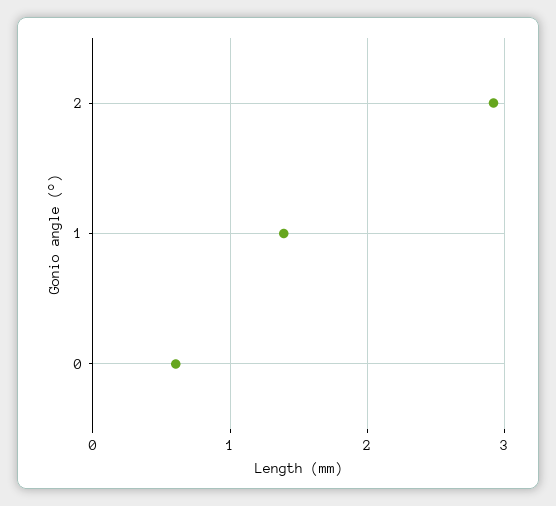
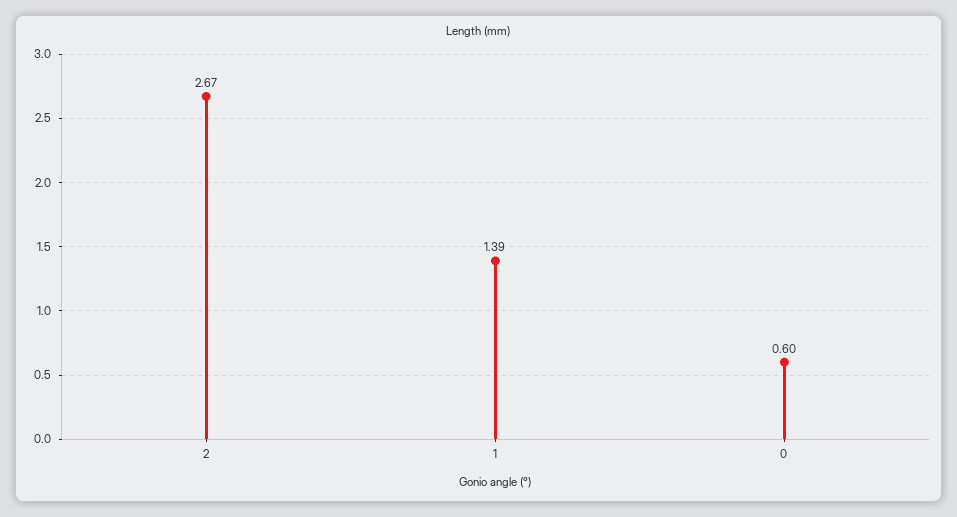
  {
-   "2": 2.9,
+   "2": 2.67,
    "1": 1.39,
    "0": 0.6
  }

